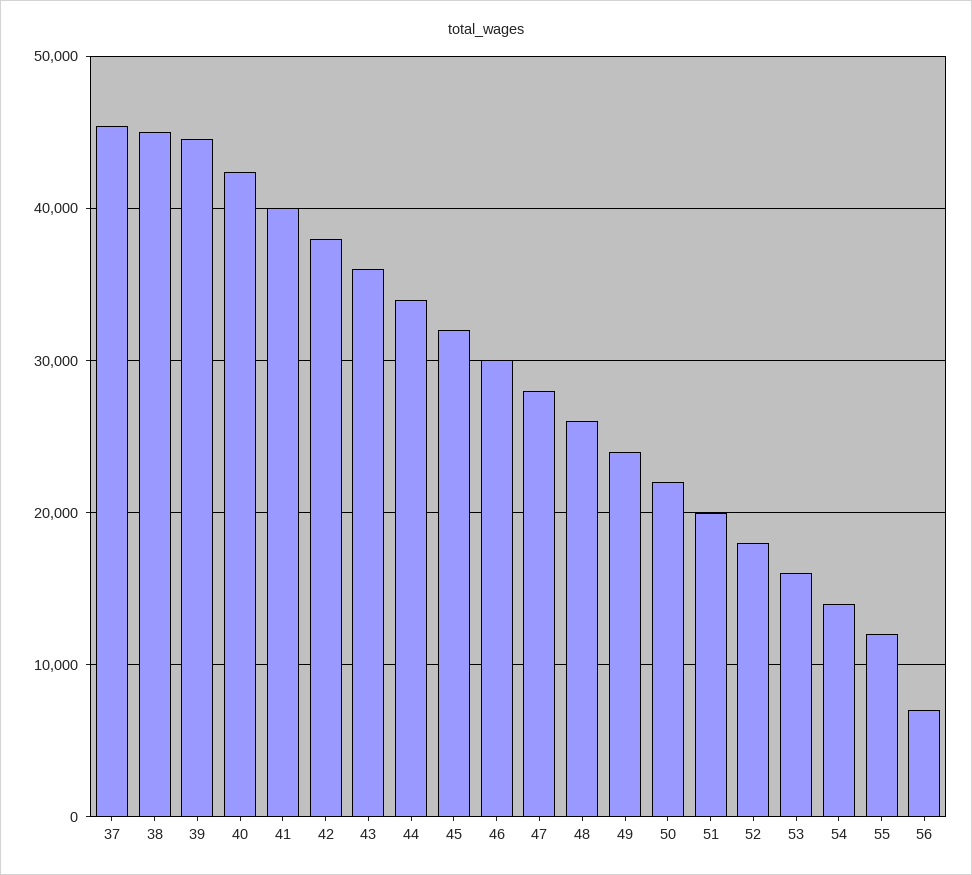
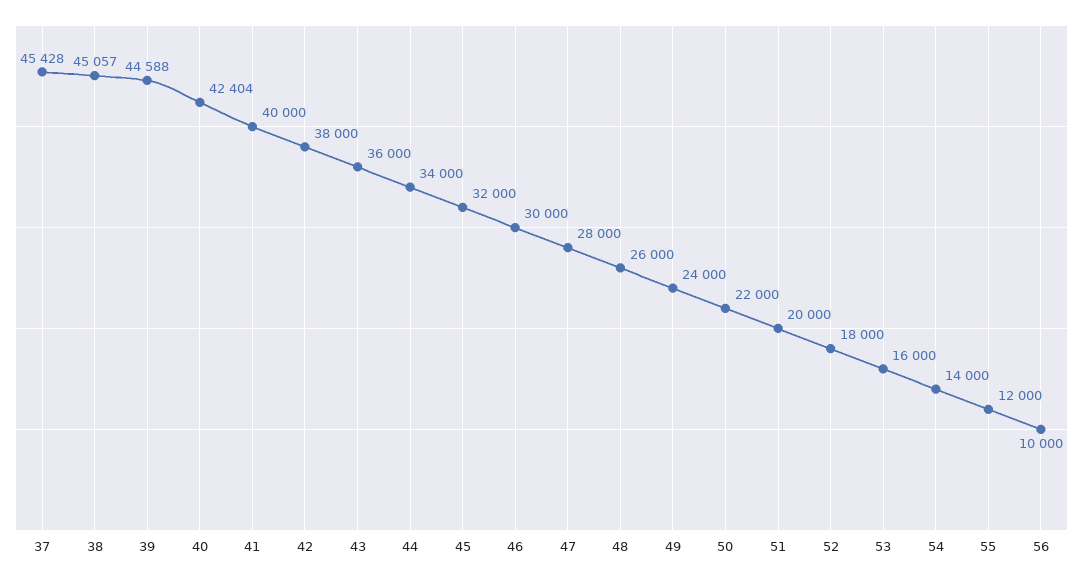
  {
    "37": 45428,
    "38": 45057,
    "39": 44588,
    "40": 42404,
    "41": 40000,
    "42": 38000,
    "43": 36000,
    "44": 34000,
    "45": 32000,
    "46": 30000,
    "47": 28000,
    "48": 26000,
    "49": 24000,
    "50": 22000,
    "51": 20000,
    "52": 18000,
    "53": 16000,
    "54": 14000,
    "55": 12000,
-   "56": 7000
+   "56": 10000
  }

